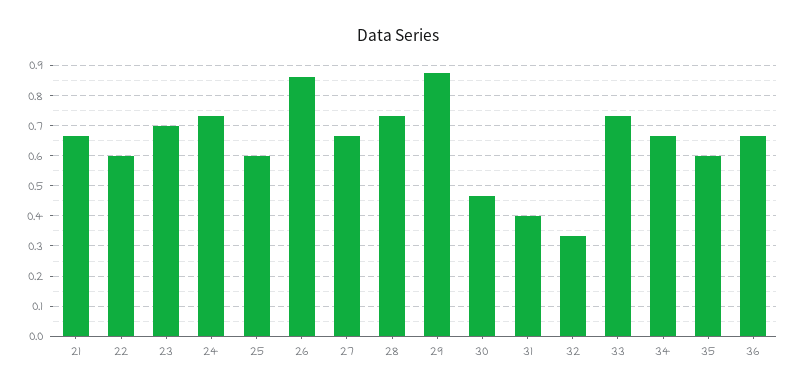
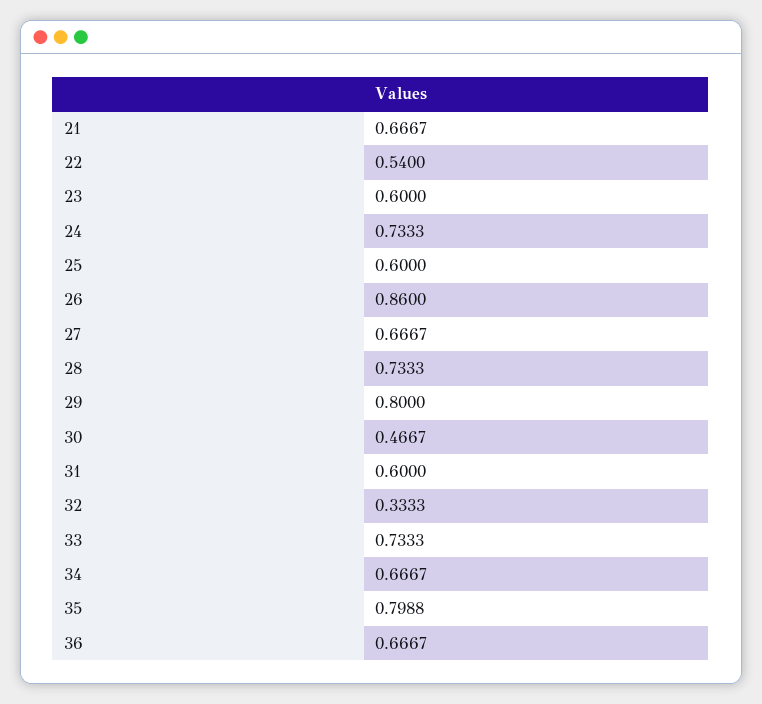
  {
    "21": 0.6667,
-   "22": 0.6,
+   "22": 0.54,
-   "23": 0.7,
+   "23": 0.6,
    "24": 0.7333,
    "25": 0.6,
    "26": 0.86,
    "27": 0.6667,
    "28": 0.7333,
-   "29": 0.88,
+   "29": 0.8,
    "30": 0.4667,
-   "31": 0.4,
+   "31": 0.6,
    "32": 0.3333,
    "33": 0.7333,
    "34": 0.6667,
-   "35": 0.6,
+   "35": 0.7988,
    "36": 0.6667
  }

